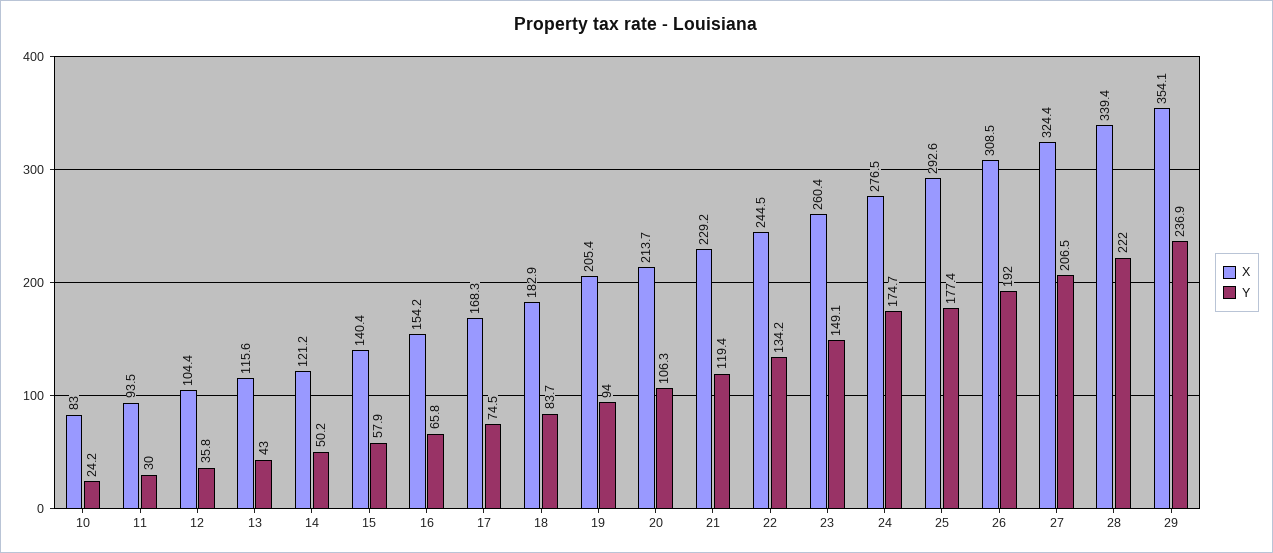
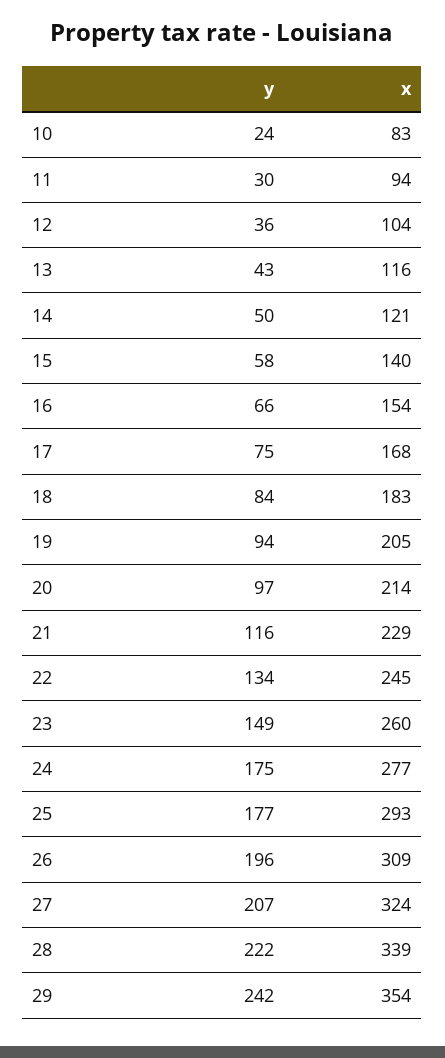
  {
    "X": {
      "10": 83,
      "11": 93.5,
      "12": 104.4,
      "13": 115.6,
      "14": 121.2,
      "15": 140.4,
      "16": 154.2,
      "17": 168.3,
      "18": 182.9,
      "19": 205.4,
      "20": 213.7,
      "21": 229.2,
      "22": 244.5,
      "23": 260.4,
      "24": 276.5,
      "25": 292.6,
      "26": 308.5,
      "27": 324.4,
      "28": 339.4,
      "29": 354.1
    },
    "Y": {
      "10": 24.2,
      "11": 30,
      "12": 35.8,
      "13": 43,
      "14": 50.2,
      "15": 57.9,
      "16": 65.8,
      "17": 74.5,
      "18": 83.7,
      "19": 94,
-     "20": 106.3,
+     "20": 97,
-     "21": 119.4,
+     "21": 116,
      "22": 134.2,
      "23": 149.1,
      "24": 174.7,
      "25": 177.4,
-     "26": 192,
+     "26": 196,
      "27": 206.5,
      "28": 222,
-     "29": 236.9
+     "29": 242
    }
  }

